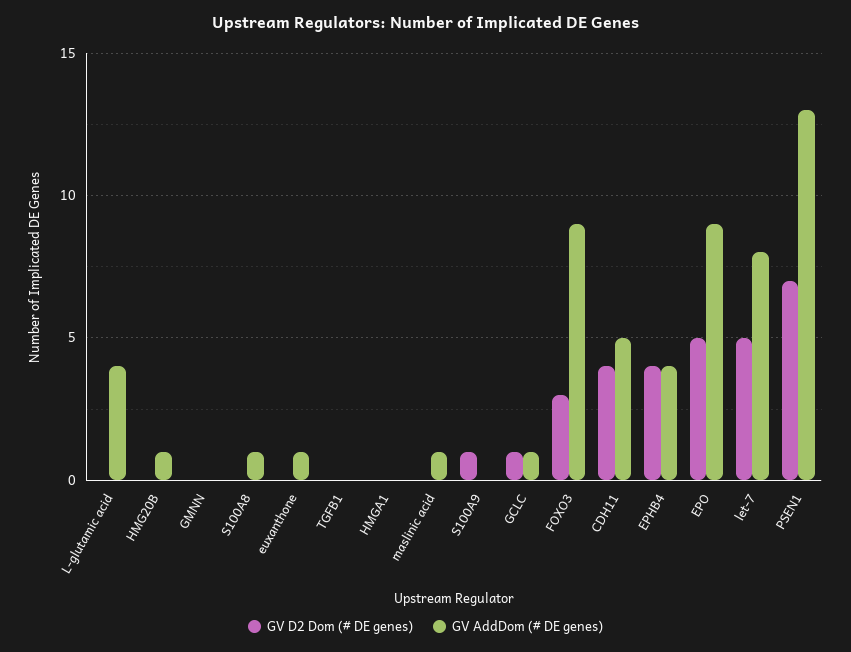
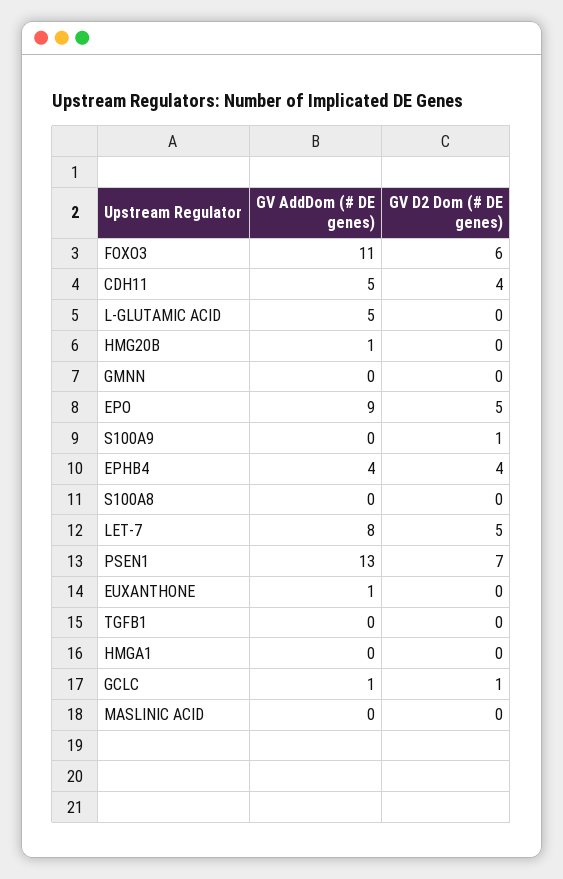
  {
    "GV D2 Dom (# DE genes)": {
      "L-glutamic acid": 0,
      "HMG20B": 0,
      "GMNN": 0,
      "S100A8": 0,
      "euxanthone": 0,
      "TGFB1": 0,
      "HMGA1": 0,
      "maslinic acid": 0,
      "S100A9": 1,
      "GCLC": 1,
-     "FOXO3": 3,
+     "FOXO3": 6,
      "CDH11": 4,
      "EPHB4": 4,
      "EPO": 5,
      "let-7": 5,
      "PSEN1": 7
    },
    "GV AddDom (# DE genes)": {
-     "L-glutamic acid": 4,
+     "L-glutamic acid": 5,
      "HMG20B": 1,
      "GMNN": 0,
-     "S100A8": 1,
+     "S100A8": 0,
      "euxanthone": 1,
      "TGFB1": 0,
      "HMGA1": 0,
-     "maslinic acid": 1,
+     "maslinic acid": 0,
      "S100A9": 0,
      "GCLC": 1,
-     "FOXO3": 9,
+     "FOXO3": 11,
      "CDH11": 5,
      "EPHB4": 4,
      "EPO": 9,
      "let-7": 8,
      "PSEN1": 13
    }
  }

